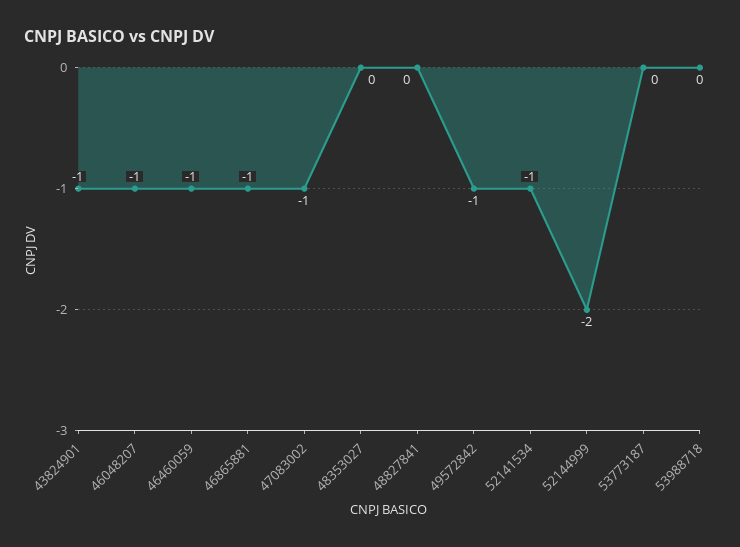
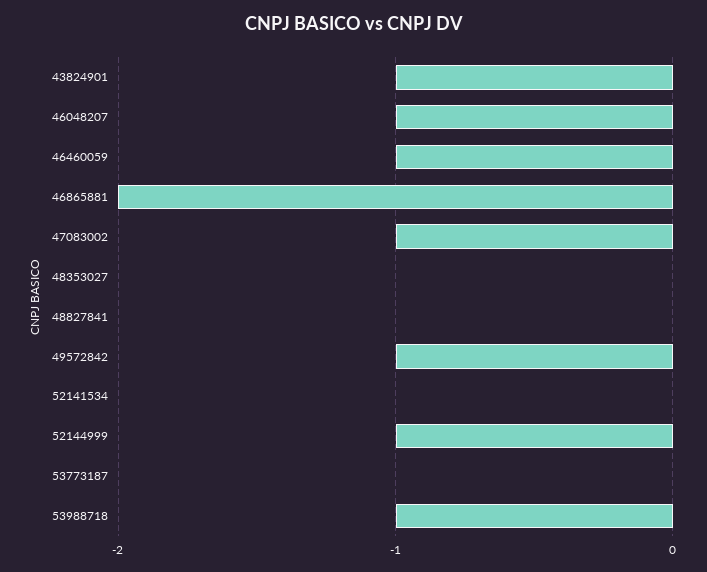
  {
    "43824901": -1,
    "46048207": -1,
    "46460059": -1,
-   "46865881": -1,
+   "46865881": -2,
    "47083002": -1,
    "48353027": 0,
    "48827841": 0,
    "49572842": -1,
-   "52141534": -1,
+   "52141534": 0,
-   "52144999": -2,
+   "52144999": -1,
    "53773187": 0,
-   "53988718": 0
+   "53988718": -1
  }

